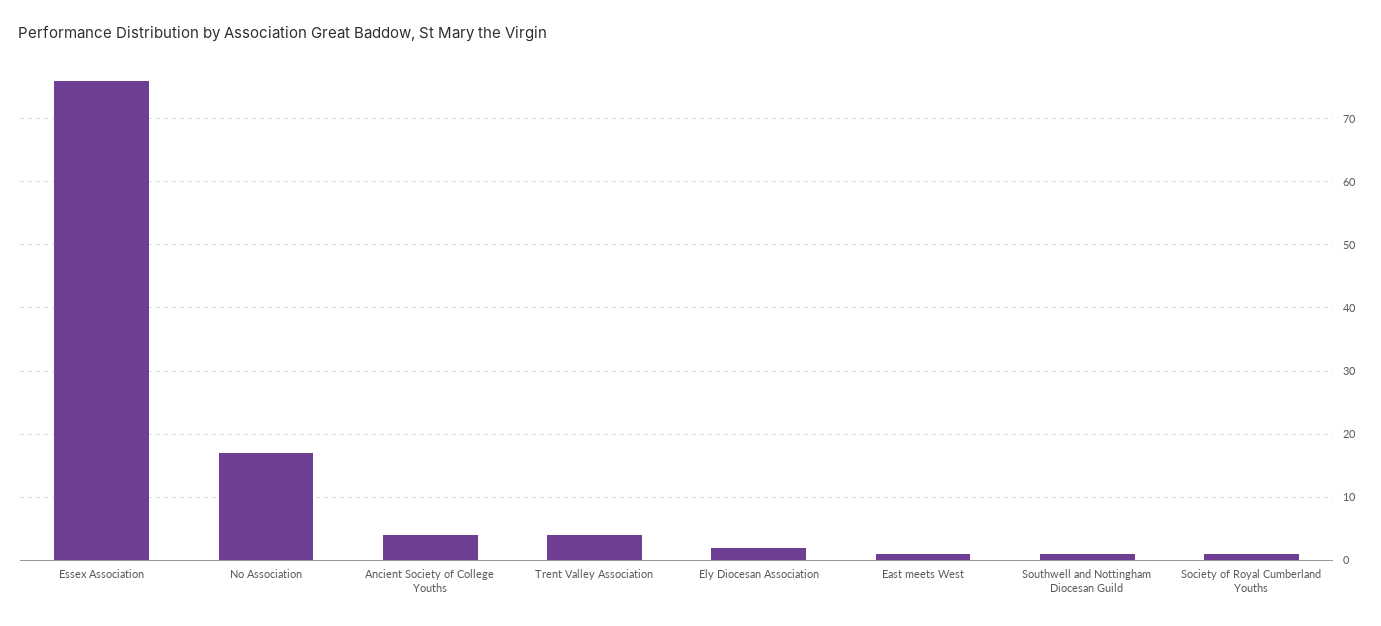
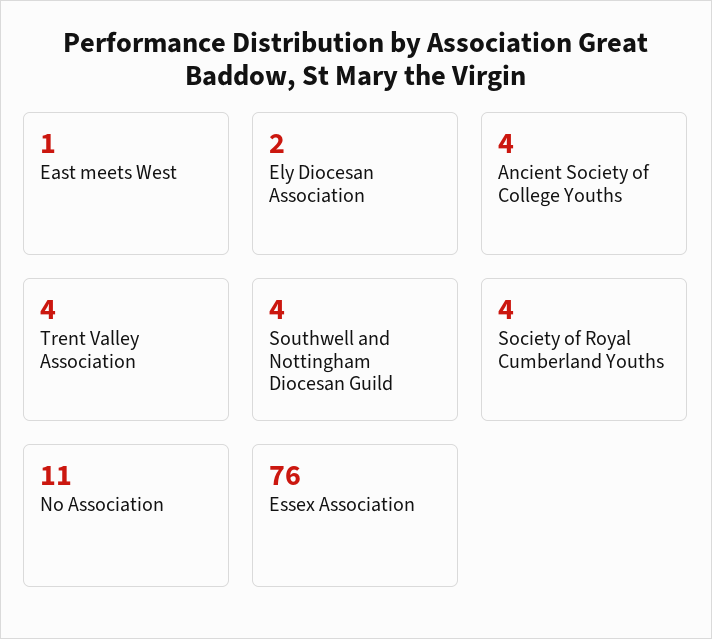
  {
    "Essex Association": 76,
-   "No Association": 17,
+   "No Association": 11,
    "Ancient Society of College Youths": 4,
    "Trent Valley Association": 4,
    "Ely Diocesan Association": 2,
    "East meets West": 1,
-   "Southwell and Nottingham Diocesan Guild": 1,
+   "Southwell and Nottingham Diocesan Guild": 4,
-   "Society of Royal Cumberland Youths": 1
+   "Society of Royal Cumberland Youths": 4
  }

